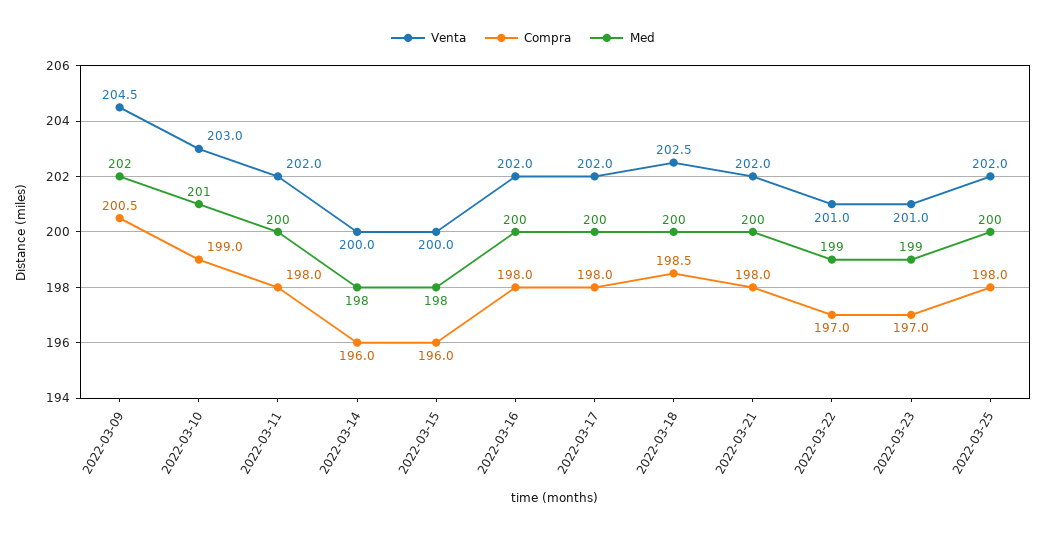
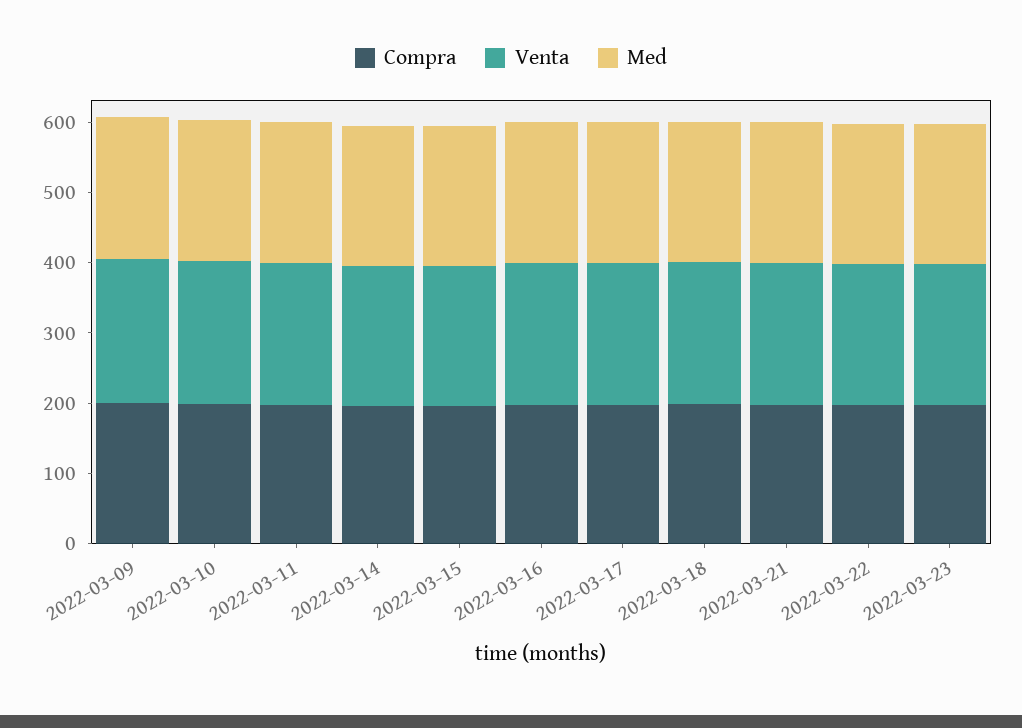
  {
    "Venta": {
      "2022-03-09": 204.5,
      "2022-03-10": 203,
      "2022-03-11": 202,
      "2022-03-14": 200,
      "2022-03-15": 200,
      "2022-03-16": 202,
      "2022-03-17": 202,
      "2022-03-18": 202.5,
      "2022-03-21": 202,
      "2022-03-22": 201,
-     "2022-03-23": 201,
+     "2022-03-23": 201
-     "2022-03-25": 202
    },
    "Compra": {
      "2022-03-09": 200.5,
      "2022-03-10": 199,
      "2022-03-11": 198,
      "2022-03-14": 196,
      "2022-03-15": 196,
      "2022-03-16": 198,
      "2022-03-17": 198,
      "2022-03-18": 198.5,
      "2022-03-21": 198,
      "2022-03-22": 197,
-     "2022-03-23": 197,
+     "2022-03-23": 197
-     "2022-03-25": 198
    },
    "Med": {
      "2022-03-09": 202,
      "2022-03-10": 201,
      "2022-03-11": 200,
      "2022-03-14": 198,
      "2022-03-15": 198,
      "2022-03-16": 200,
      "2022-03-17": 200,
      "2022-03-18": 200,
      "2022-03-21": 200,
      "2022-03-22": 199,
-     "2022-03-23": 199,
+     "2022-03-23": 199
-     "2022-03-25": 200
    }
  }

